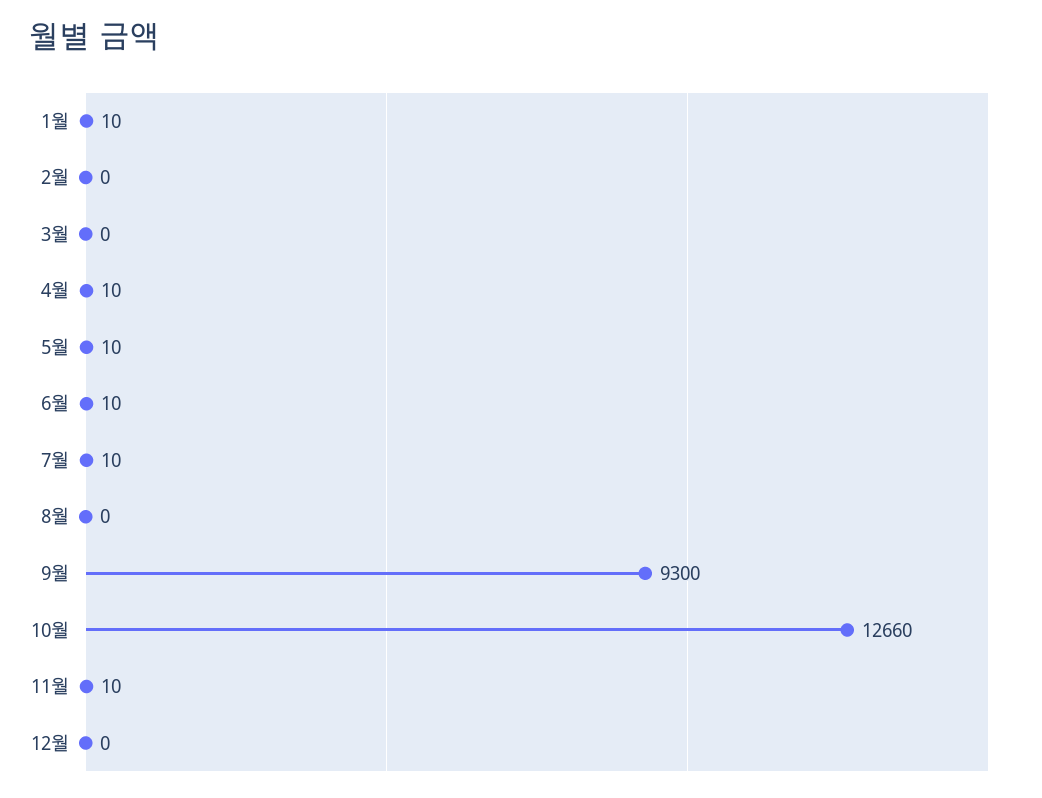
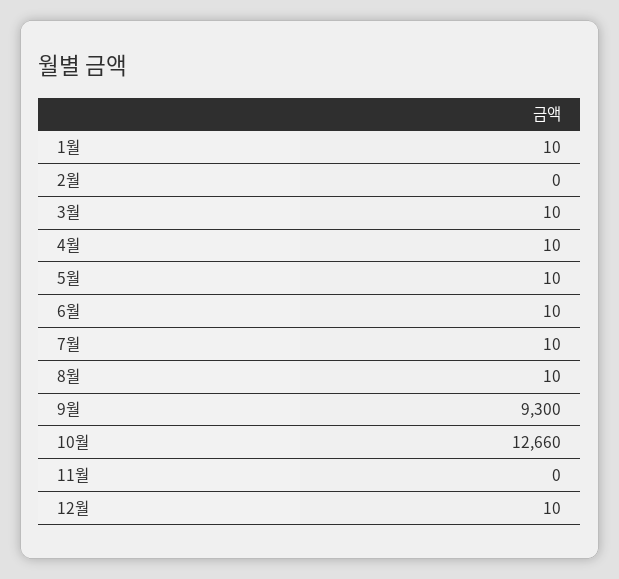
  {
    "1월": 10,
    "2월": 0,
-   "3월": 0,
+   "3월": 10,
    "4월": 10,
    "5월": 10,
    "6월": 10,
    "7월": 10,
-   "8월": 0,
+   "8월": 10,
    "9월": 9300,
    "10월": 12660,
-   "11월": 10,
+   "11월": 0,
-   "12월": 0
+   "12월": 10
  }

